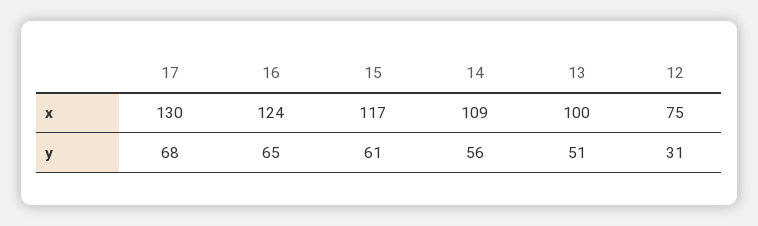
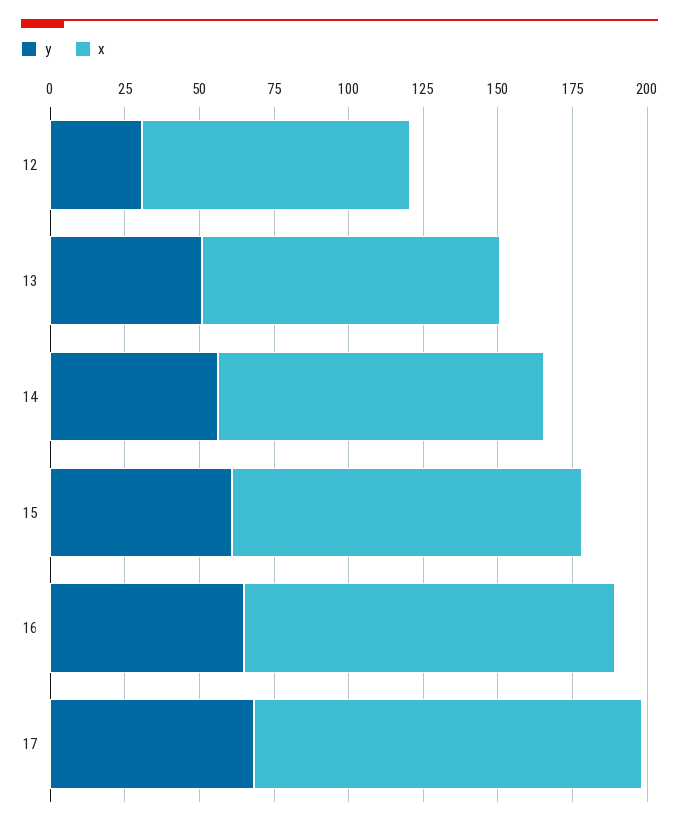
  {
    "x": {
      "17": 130,
      "16": 124,
      "15": 117,
      "14": 109,
      "13": 100,
-     "12": 75
+     "12": 90
    },
    "y": {
      "17": 68,
      "16": 65,
      "15": 61,
      "14": 56,
      "13": 51,
      "12": 31
    }
  }

